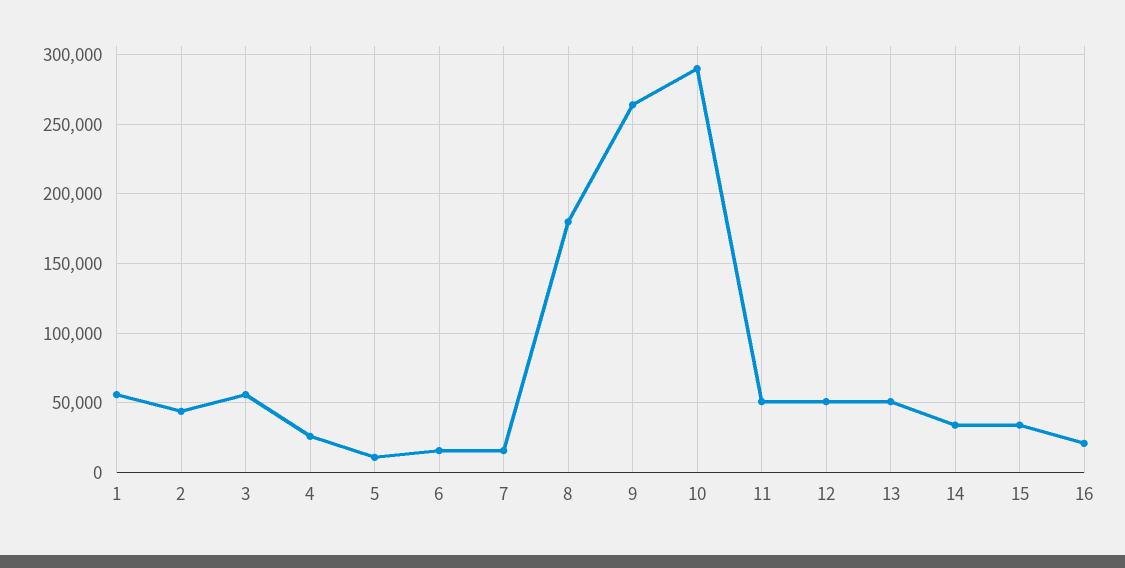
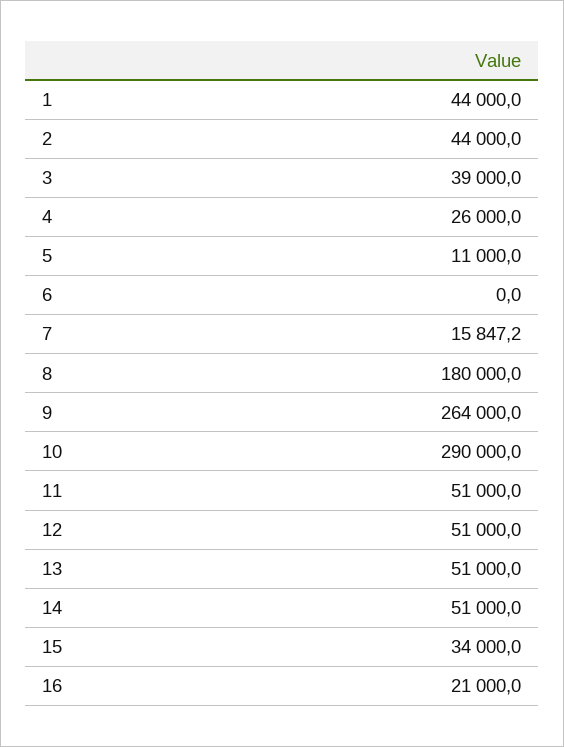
  {
-   "1": 55000,
+   "1": 44000,
    "2": 44000,
-   "3": 55000,
+   "3": 39000,
    "4": 26000,
    "5": 11000,
-   "6": 15000,
+   "6": 0,
    "7": 15847.2,
    "8": 180000,
    "9": 264000,
    "10": 290000,
    "11": 51000,
    "12": 51000,
    "13": 51000,
-   "14": 35000,
+   "14": 51000,
    "15": 34000,
    "16": 21000
  }

